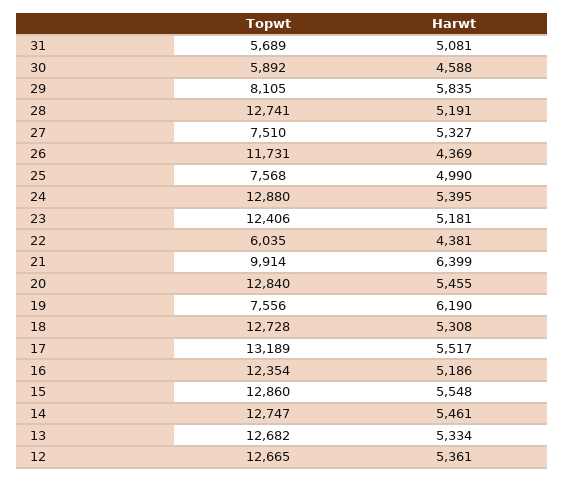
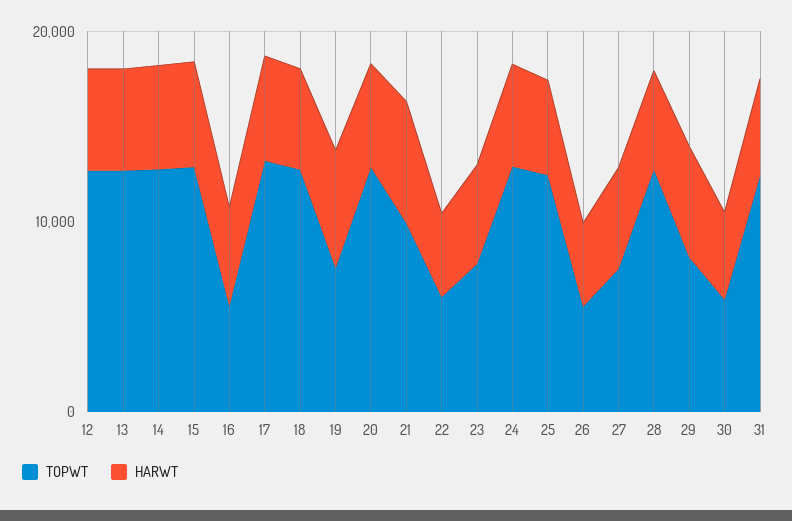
  {
    "Topwt": {
-     "31": 5689,
+     "31": 12000,
      "30": 5892,
      "29": 8105,
      "28": 12741,
      "27": 7510,
-     "26": 11731,
+     "26": 6000,
-     "25": 7568,
+     "25": 12000,
      "24": 12880,
-     "23": 12406,
+     "23": 8000,
      "22": 6035,
      "21": 9914,
      "20": 12840,
      "19": 7556,
      "18": 12728,
      "17": 13189,
-     "16": 12354,
+     "16": 6000,
      "15": 12860,
      "14": 12747,
      "13": 12682,
      "12": 12665
    },
    "Harwt": {
      "31": 5081,
      "30": 4588,
      "29": 5835,
      "28": 5191,
      "27": 5327,
      "26": 4369,
      "25": 4990,
      "24": 5395,
      "23": 5181,
      "22": 4381,
      "21": 6399,
      "20": 5455,
      "19": 6190,
      "18": 5308,
      "17": 5517,
      "16": 5186,
      "15": 5548,
      "14": 5461,
      "13": 5334,
      "12": 5361
    }
  }

